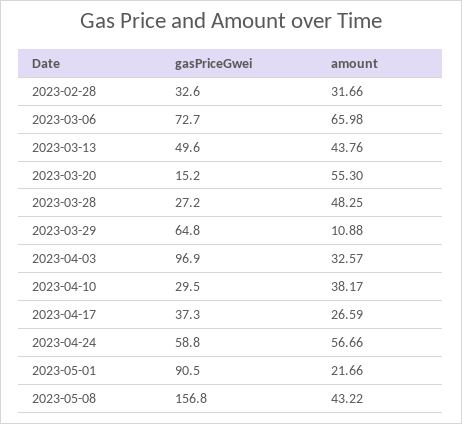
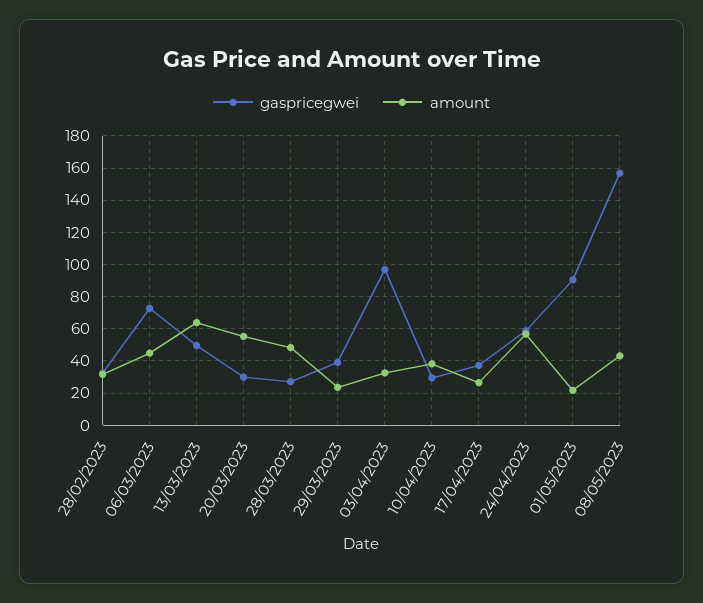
  {
    "gasPriceGwei": {
      "2023-02-28": 32.6,
      "2023-03-06": 72.7,
      "2023-03-13": 49.6,
-     "2023-03-20": 15.2,
+     "2023-03-20": 30,
      "2023-03-28": 27.2,
-     "2023-03-29": 64.8,
+     "2023-03-29": 40,
      "2023-04-03": 96.9,
      "2023-04-10": 29.5,
      "2023-04-17": 37.3,
      "2023-04-24": 58.8,
      "2023-05-01": 90.5,
      "2023-05-08": 156.8
    },
    "amount": {
      "2023-02-28": 31.66,
-     "2023-03-06": 65.98,
+     "2023-03-06": 45,
-     "2023-03-13": 43.76,
+     "2023-03-13": 65,
      "2023-03-20": 55.3,
      "2023-03-28": 48.25,
-     "2023-03-29": 10.88,
+     "2023-03-29": 25,
      "2023-04-03": 32.57,
      "2023-04-10": 38.17,
      "2023-04-17": 26.59,
      "2023-04-24": 56.66,
      "2023-05-01": 21.66,
      "2023-05-08": 43.22
    }
  }

